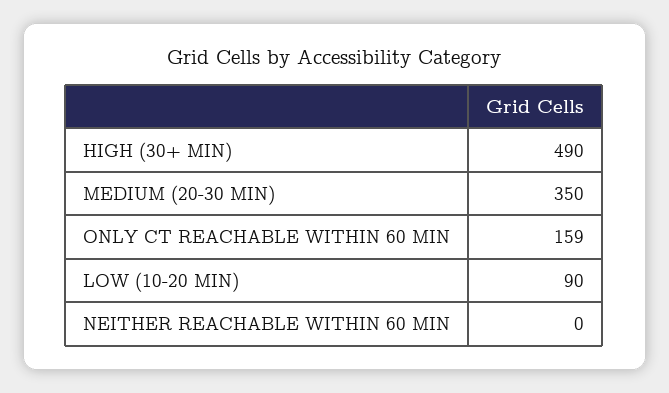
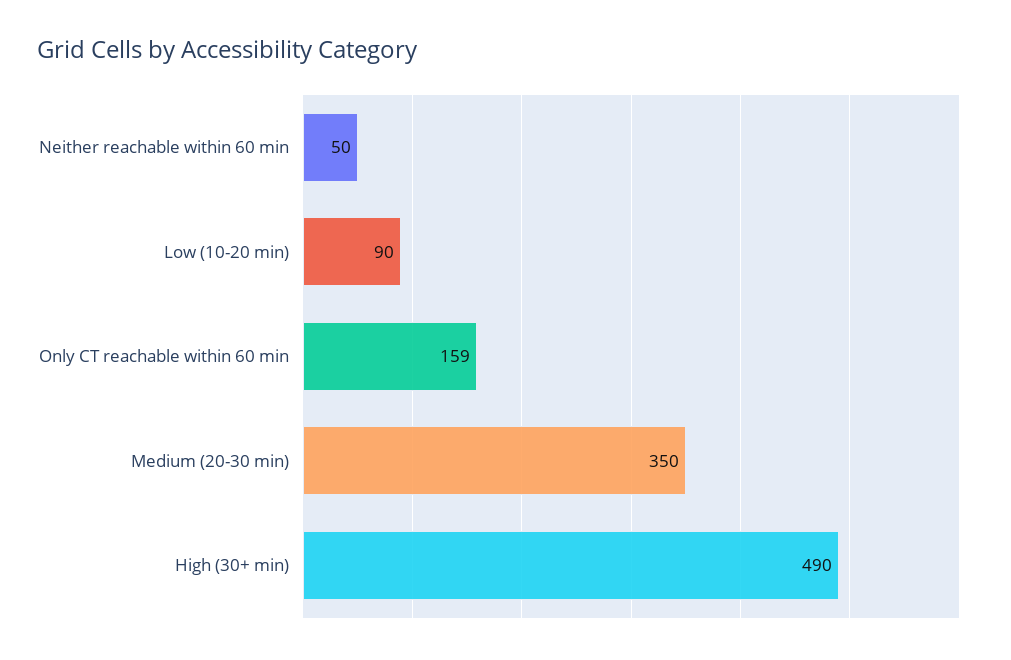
  {
    "HIGH (30+ MIN)": 490,
    "MEDIUM (20-30 MIN)": 350,
    "ONLY CT REACHABLE WITHIN 60 MIN": 159,
    "LOW (10-20 MIN)": 90,
-   "NEITHER REACHABLE WITHIN 60 MIN": 0
+   "NEITHER REACHABLE WITHIN 60 MIN": 50
  }

